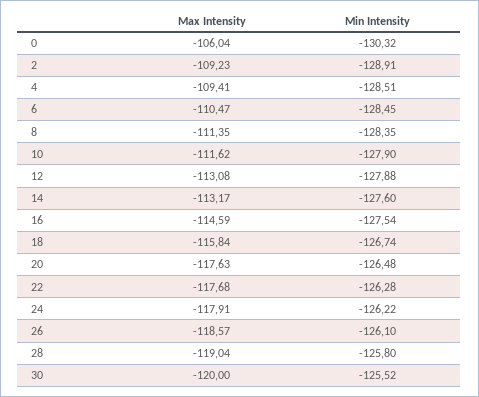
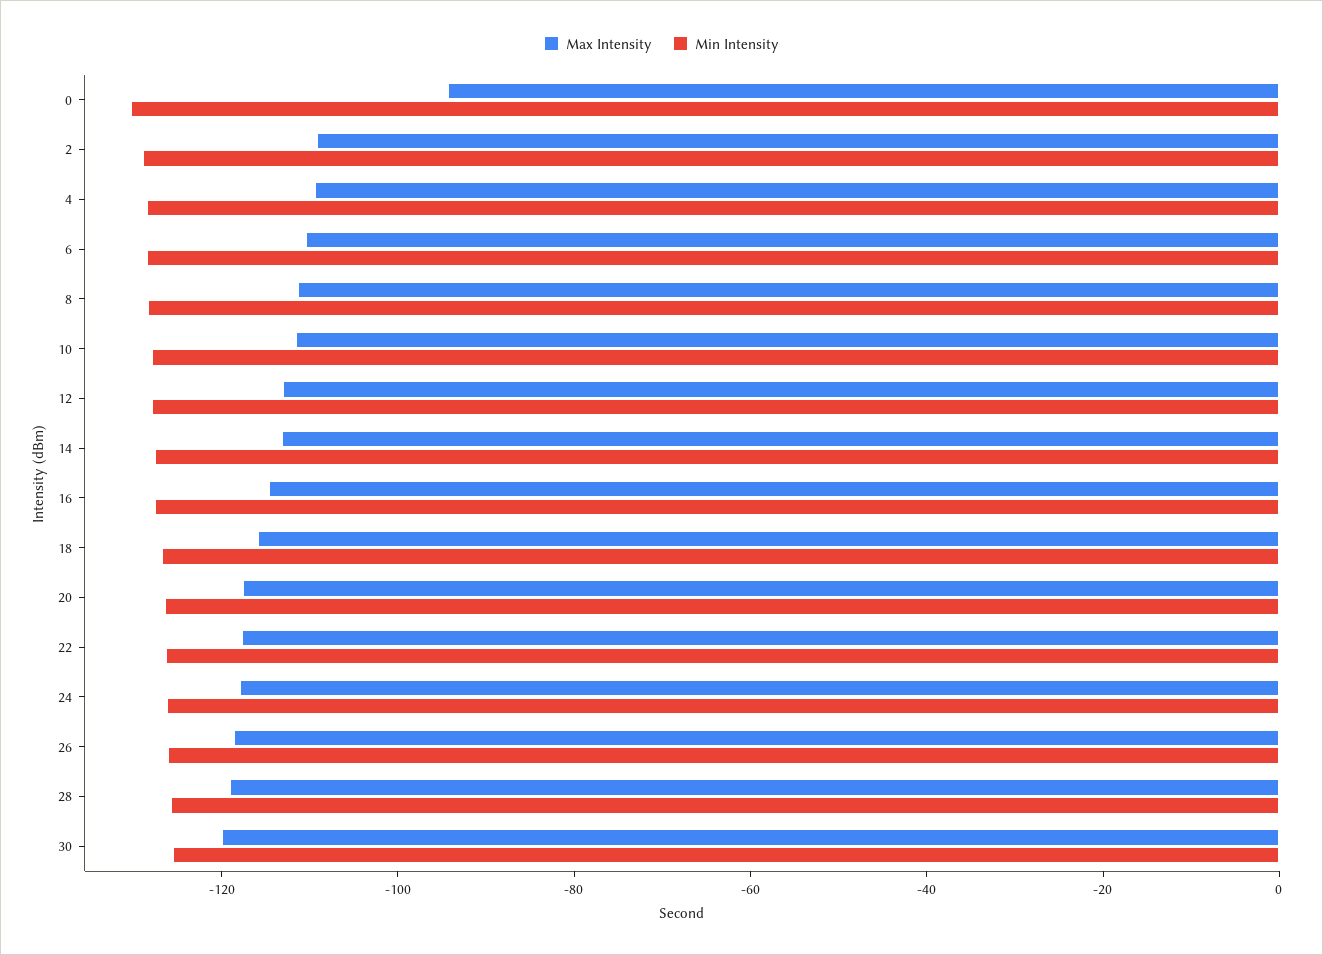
  {
    "Max Intensity": {
-     "0": -106.04,
+     "0": -95,
      "2": -109.23,
      "4": -109.41,
      "6": -110.47,
      "8": -111.35,
      "10": -111.62,
      "12": -113.08,
      "14": -113.17,
      "16": -114.59,
      "18": -115.84,
      "20": -117.63,
      "22": -117.68,
      "24": -117.91,
      "26": -118.57,
      "28": -119.04,
      "30": -120
    },
    "Min Intensity": {
      "0": -130.32,
      "2": -128.91,
      "4": -128.51,
      "6": -128.45,
      "8": -128.35,
      "10": -127.9,
      "12": -127.88,
      "14": -127.6,
      "16": -127.54,
      "18": -126.74,
      "20": -126.48,
      "22": -126.28,
      "24": -126.22,
      "26": -126.1,
      "28": -125.8,
      "30": -125.52
    }
  }

